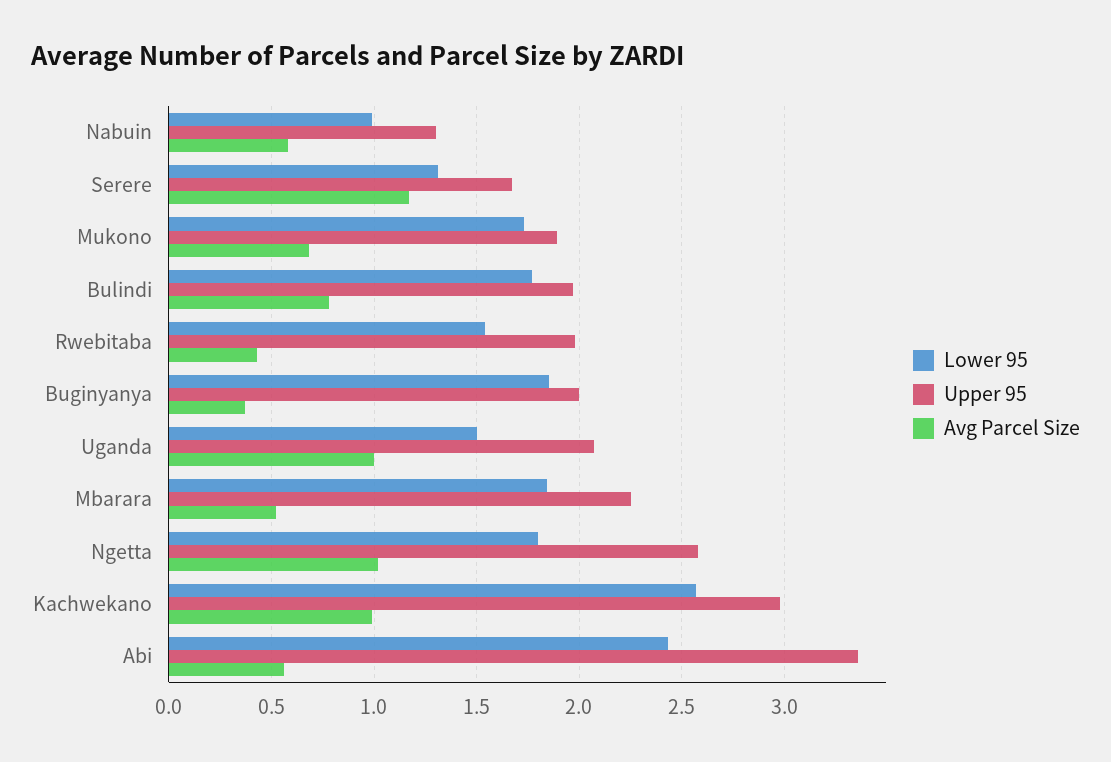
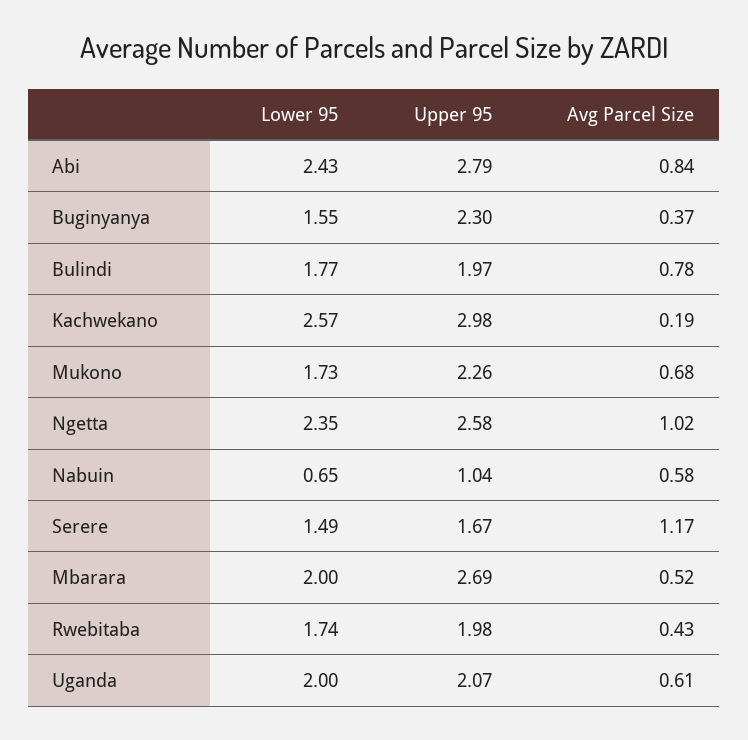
  {
    "Lower 95": {
-     "Nabuin": 1,
+     "Nabuin": 0.65,
-     "Serere": 1.3,
+     "Serere": 1.49,
      "Mukono": 1.73,
      "Bulindi": 1.77,
-     "Rwebitaba": 1.55,
+     "Rwebitaba": 1.74,
-     "Buginyanya": 1.85,
+     "Buginyanya": 1.55,
-     "Uganda": 1.5,
+     "Uganda": 2,
-     "Mbarara": 1.85,
+     "Mbarara": 2,
-     "Ngetta": 1.8,
+     "Ngetta": 2.35,
      "Kachwekano": 2.57,
      "Abi": 2.43
    },
    "Upper 95": {
-     "Nabuin": 1.3,
+     "Nabuin": 1.04,
      "Serere": 1.67,
-     "Mukono": 1.9,
+     "Mukono": 2.26,
      "Bulindi": 1.97,
      "Rwebitaba": 1.98,
-     "Buginyanya": 2,
+     "Buginyanya": 2.3,
      "Uganda": 2.07,
-     "Mbarara": 2.25,
+     "Mbarara": 2.69,
      "Ngetta": 2.58,
      "Kachwekano": 2.98,
-     "Abi": 3.35
+     "Abi": 2.79
    },
    "Avg Parcel Size": {
      "Nabuin": 0.58,
      "Serere": 1.17,
      "Mukono": 0.68,
      "Bulindi": 0.78,
      "Rwebitaba": 0.43,
      "Buginyanya": 0.37,
-     "Uganda": 1,
+     "Uganda": 0.61,
      "Mbarara": 0.52,
      "Ngetta": 1.02,
-     "Kachwekano": 1,
+     "Kachwekano": 0.19,
-     "Abi": 0.55
+     "Abi": 0.84
    }
  }

